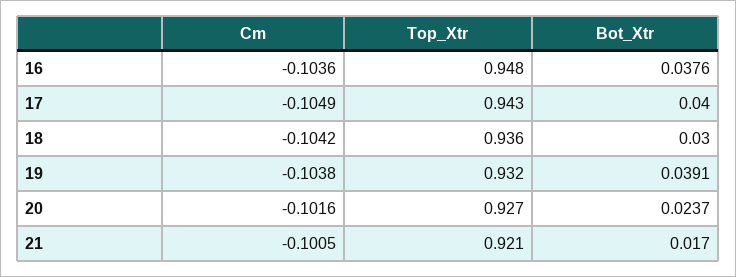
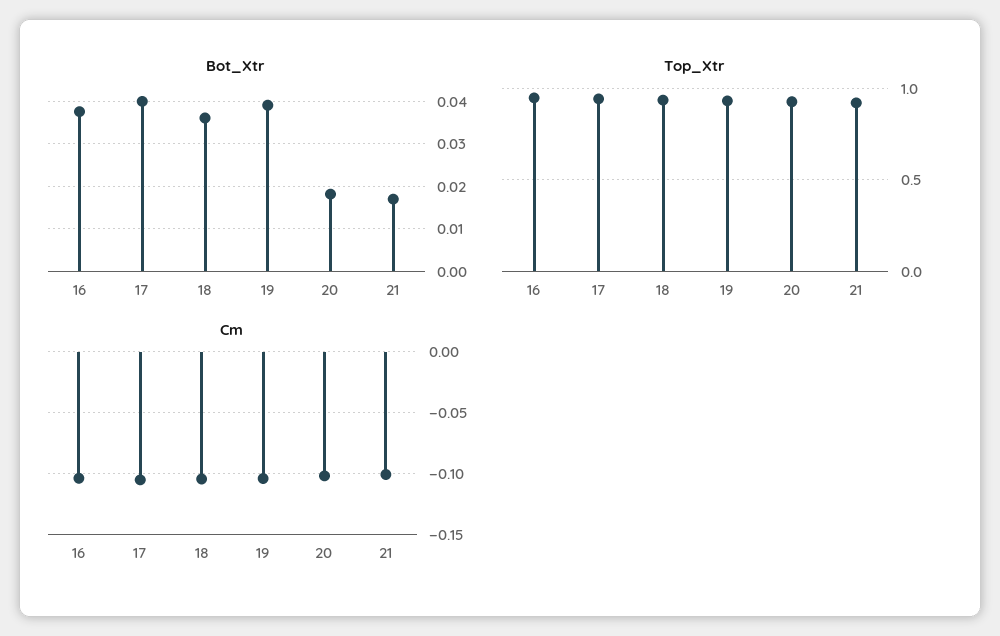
  {
    "Cm": {
      "16": -0.1036,
      "17": -0.1049,
      "18": -0.1042,
      "19": -0.1038,
      "20": -0.1016,
      "21": -0.1005
    },
    "Top_Xtr": {
      "16": 0.948,
      "17": 0.943,
      "18": 0.936,
      "19": 0.932,
      "20": 0.927,
      "21": 0.921
    },
    "Bot_Xtr": {
      "16": 0.0376,
      "17": 0.04,
-     "18": 0.03,
+     "18": 0.036,
      "19": 0.0391,
-     "20": 0.0237,
+     "20": 0.018,
      "21": 0.017
    }
  }

